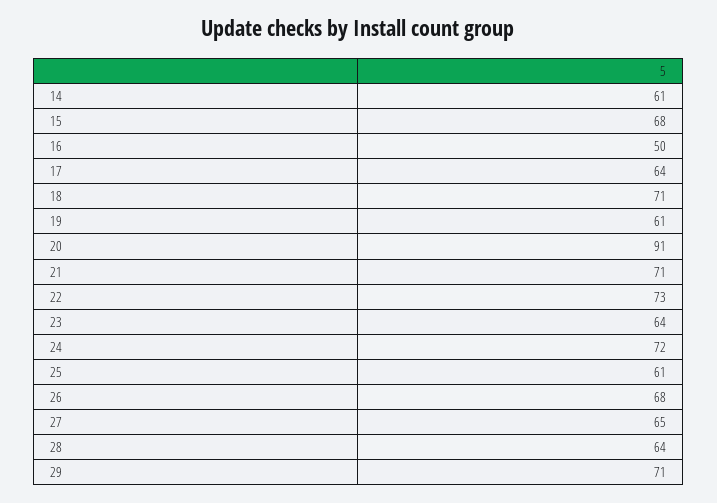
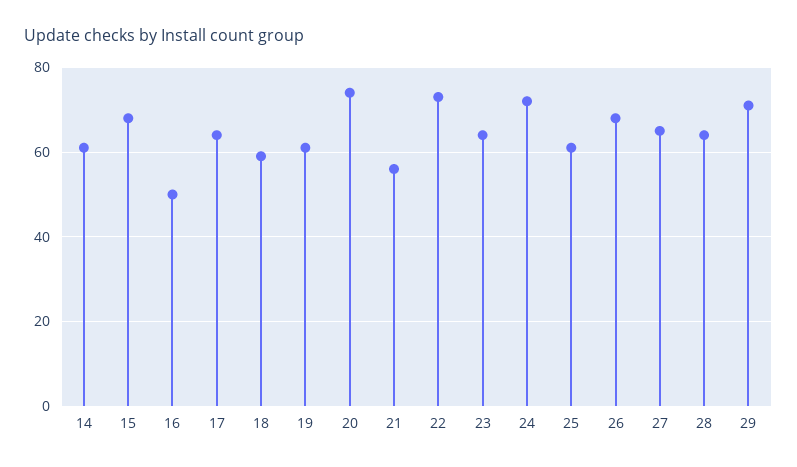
  {
    "14": 61,
    "15": 68,
    "16": 50,
    "17": 64,
-   "18": 71,
+   "18": 60,
    "19": 61,
-   "20": 91,
+   "20": 75,
-   "21": 71,
+   "21": 55,
    "22": 73,
    "23": 64,
    "24": 72,
    "25": 61,
    "26": 68,
    "27": 65,
    "28": 64,
    "29": 71
  }

